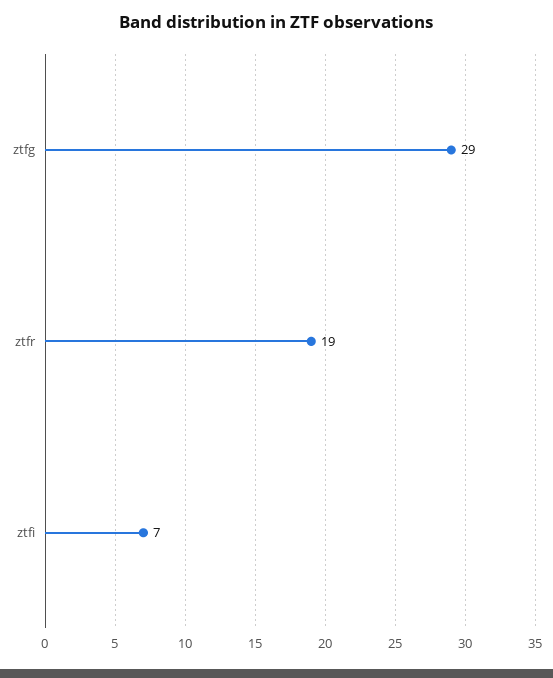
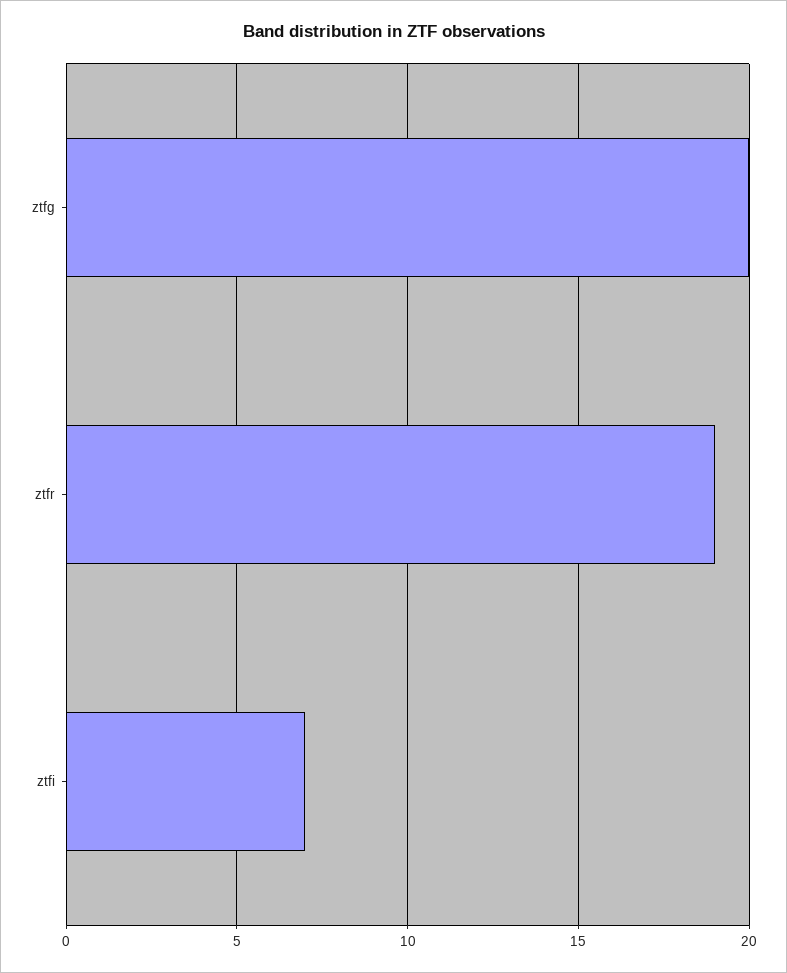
  {
-   "ztfg": 29,
+   "ztfg": 20,
    "ztfr": 19,
    "ztfi": 7
  }

